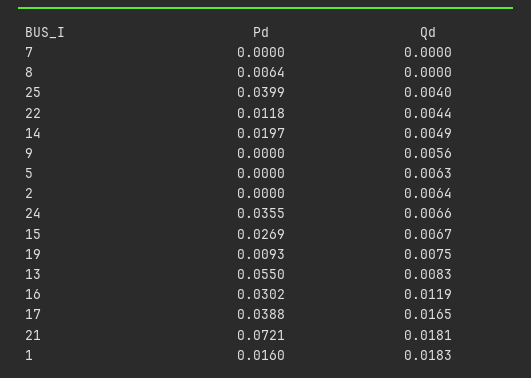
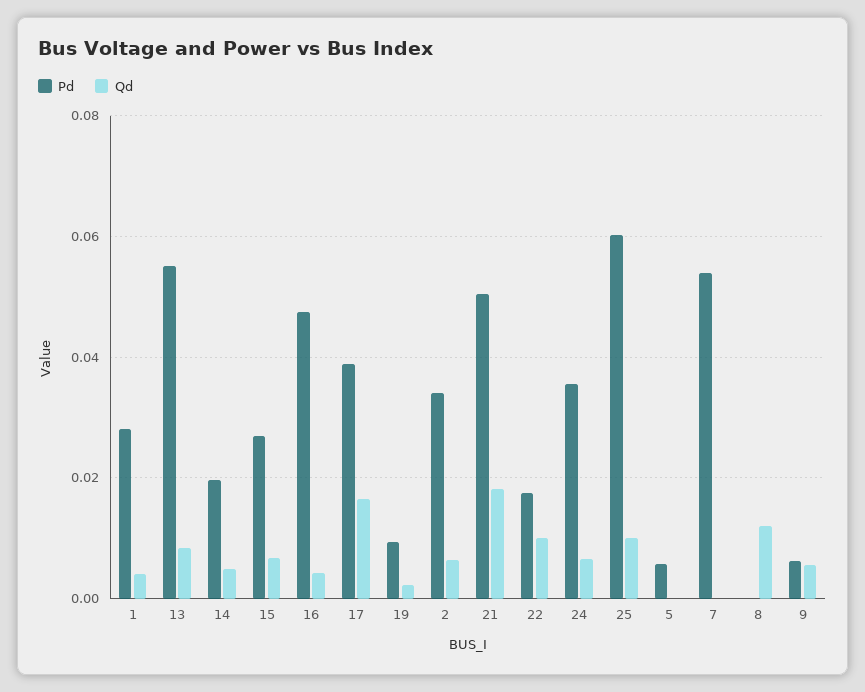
  {
    "Pd": {
-     "7": 0,
+     "7": 0.054,
-     "8": 0.0064,
+     "8": 0,
-     "25": 0.0399,
+     "25": 0.06,
-     "22": 0.0118,
+     "22": 0.018,
      "14": 0.0197,
-     "9": 0,
+     "9": 0.006,
-     "5": 0,
+     "5": 0.006,
-     "2": 0,
+     "2": 0.034,
      "24": 0.0355,
      "15": 0.0269,
      "19": 0.0093,
      "13": 0.055,
-     "16": 0.0302,
+     "16": 0.048,
      "17": 0.0388,
-     "21": 0.0721,
+     "21": 0.05,
-     "1": 0.016
+     "1": 0.028
    },
    "Qd": {
      "7": 0,
-     "8": 0,
+     "8": 0.012,
-     "25": 0.004,
+     "25": 0.01,
-     "22": 0.0044,
+     "22": 0.01,
      "14": 0.0049,
      "9": 0.0056,
-     "5": 0.0063,
+     "5": 0,
      "2": 0.0064,
      "24": 0.0066,
      "15": 0.0067,
-     "19": 0.0075,
+     "19": 0.002,
      "13": 0.0083,
-     "16": 0.0119,
+     "16": 0.004,
      "17": 0.0165,
      "21": 0.0181,
-     "1": 0.0183
+     "1": 0.004
    }
  }

